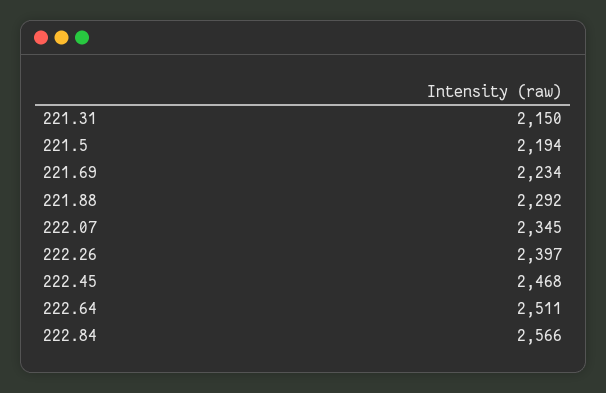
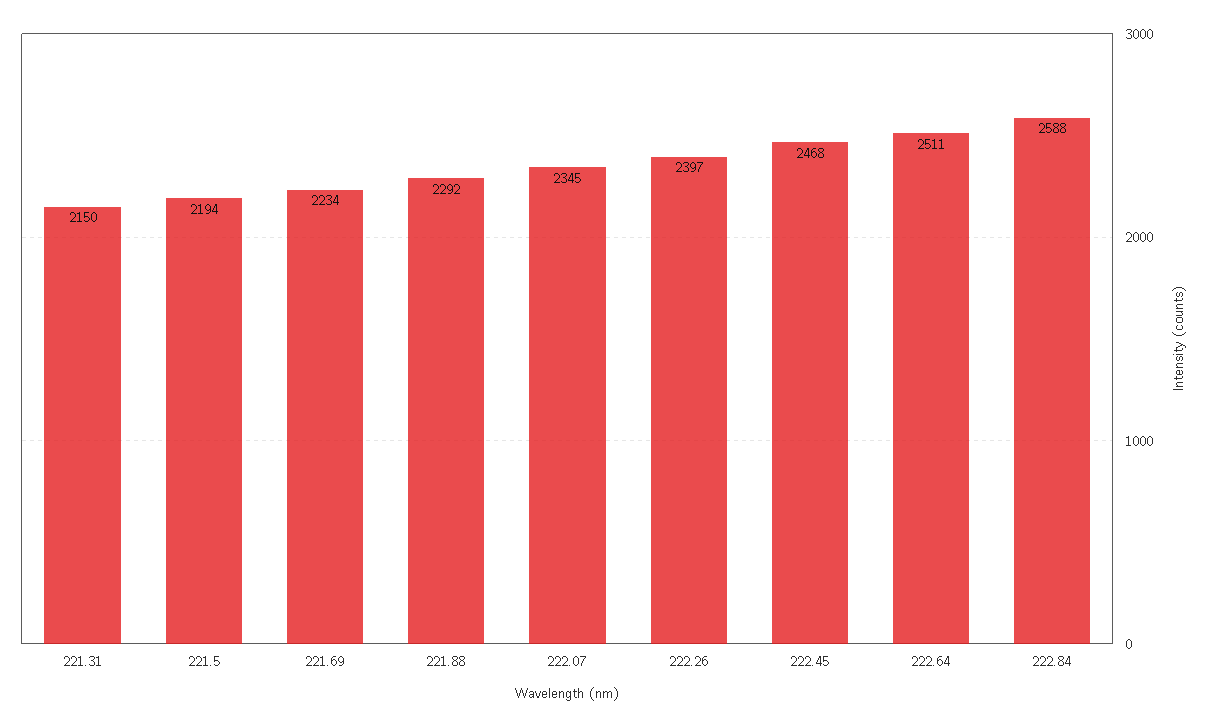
  {
    "221.31": 2150,
    "221.5": 2194,
    "221.69": 2234,
    "221.88": 2292,
    "222.07": 2345,
    "222.26": 2397,
    "222.45": 2468,
    "222.64": 2511,
-   "222.84": 2566
+   "222.84": 2588
  }

